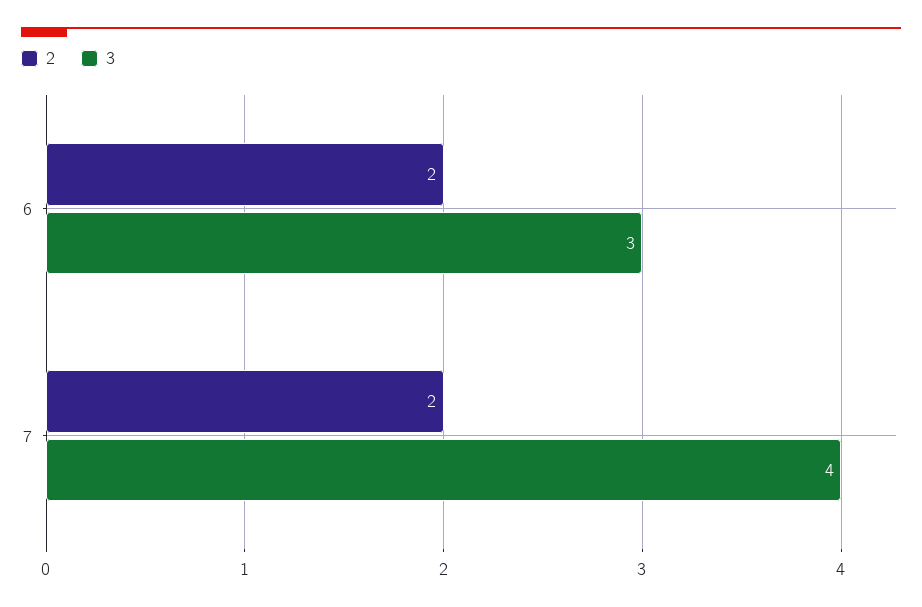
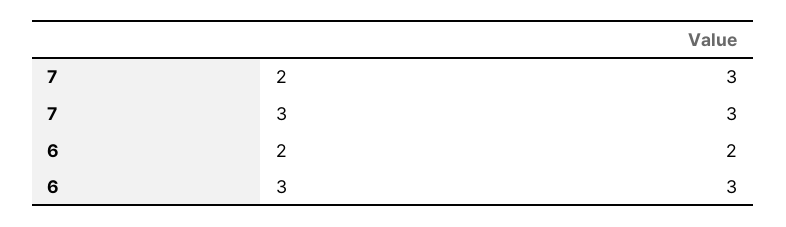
  {
    "2": {
      "6": 2,
-     "7": 2
+     "7": 3
    },
    "3": {
      "6": 3,
-     "7": 4
+     "7": 3
    }
  }

